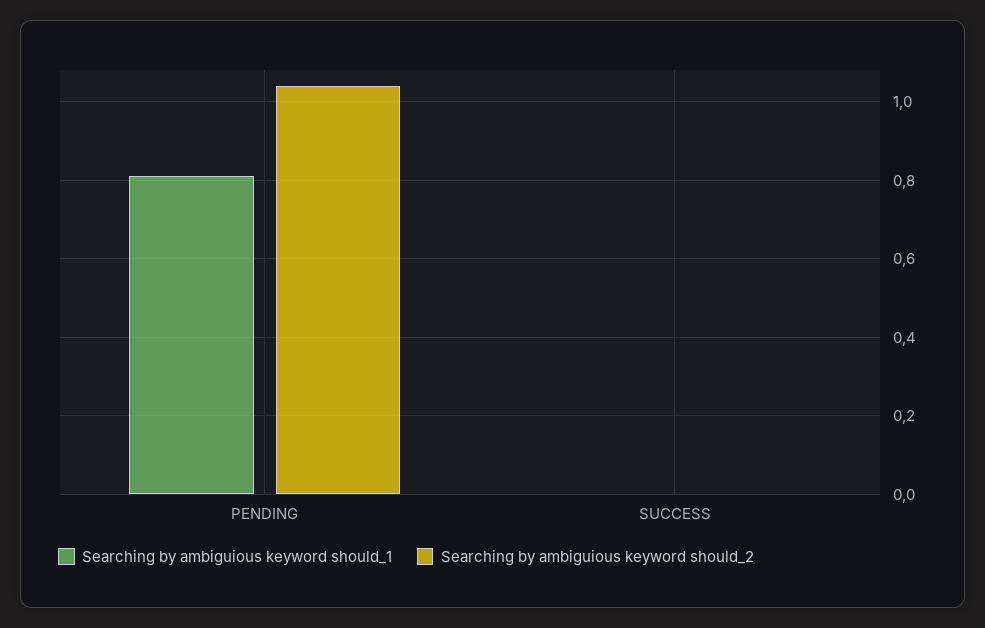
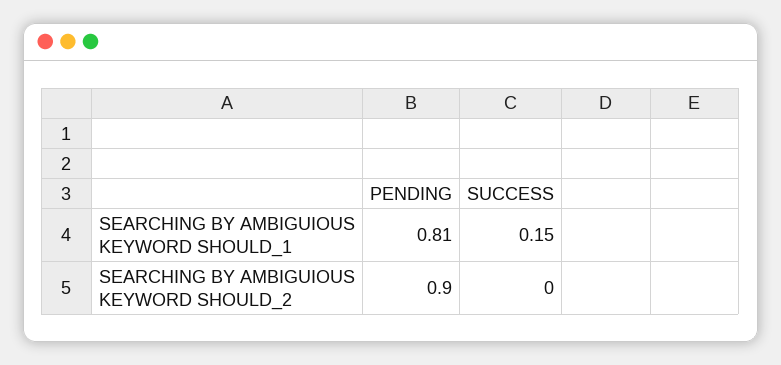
  {
    "Searching by ambiguious keyword should_1": {
      "PENDING": 0.81,
-     "SUCCESS": 0
+     "SUCCESS": 0.15
    },
    "Searching by ambiguious keyword should_2": {
-     "PENDING": 1.05,
+     "PENDING": 0.9,
      "SUCCESS": 0
    }
  }

